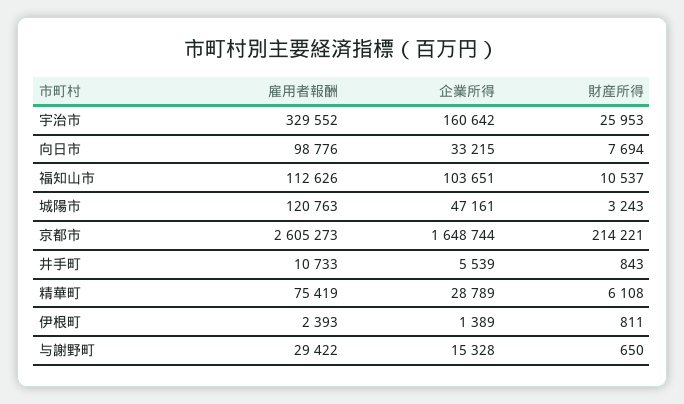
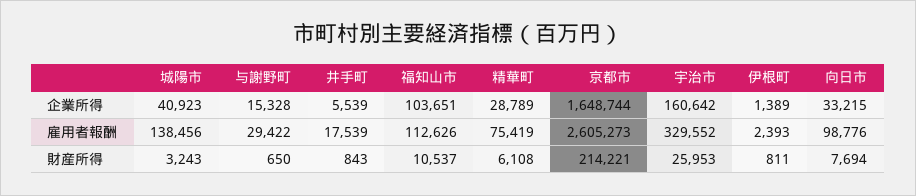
  {
    "雇用者報酬": {
      "宇治市": 329552,
      "向日市": 98776,
      "福知山市": 112626,
-     "城陽市": 120763,
+     "城陽市": 138456,
      "京都市": 2605273,
-     "井手町": 10733,
+     "井手町": 17539,
      "精華町": 75419,
      "伊根町": 2393,
      "与謝野町": 29422
    },
    "企業所得": {
      "宇治市": 160642,
      "向日市": 33215,
      "福知山市": 103651,
-     "城陽市": 47161,
+     "城陽市": 40923,
      "京都市": 1648744,
      "井手町": 5539,
      "精華町": 28789,
      "伊根町": 1389,
      "与謝野町": 15328
    },
    "財産所得": {
      "宇治市": 25953,
      "向日市": 7694,
      "福知山市": 10537,
      "城陽市": 3243,
      "京都市": 214221,
      "井手町": 843,
      "精華町": 6108,
      "伊根町": 811,
      "与謝野町": 650
    }
  }

